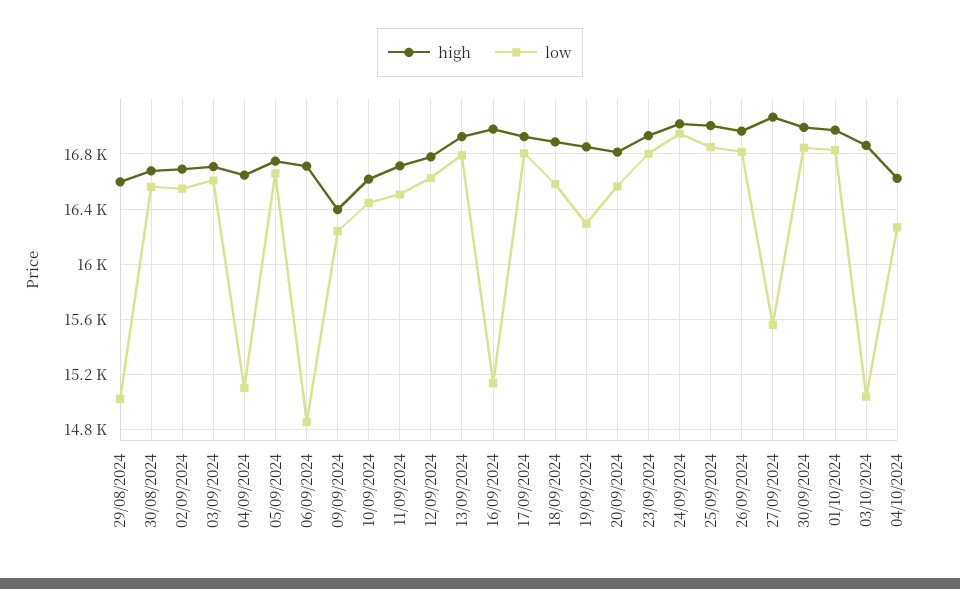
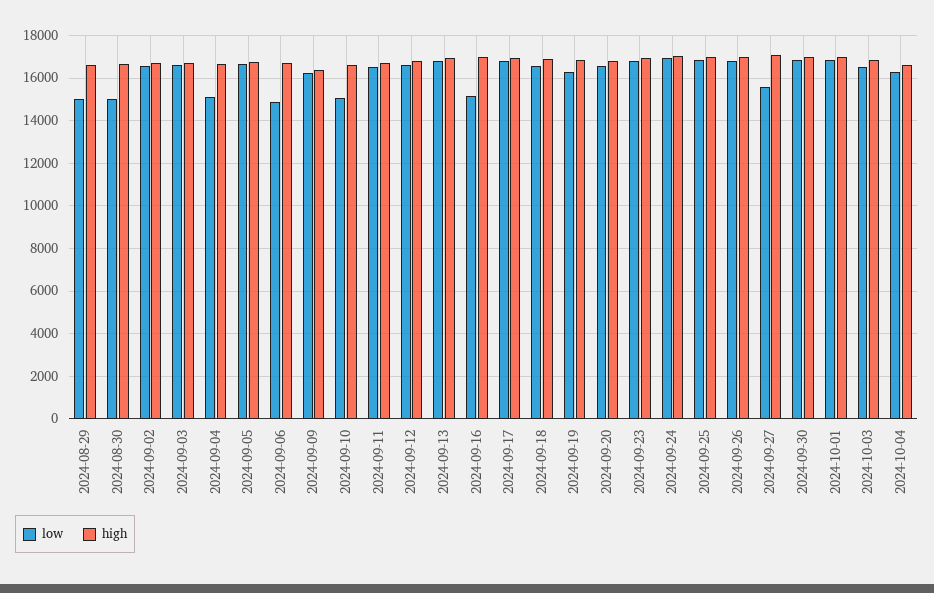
  {
    "high": {
      "29/08/2024": 16600,
      "30/08/2024": 16700,
      "02/09/2024": 16700,
      "03/09/2024": 16700,
      "04/09/2024": 16650,
      "05/09/2024": 16750,
      "06/09/2024": 16700,
      "09/09/2024": 16400,
      "10/09/2024": 16600,
      "11/09/2024": 16700,
      "12/09/2024": 16800,
      "13/09/2024": 16950,
      "16/09/2024": 17000,
      "17/09/2024": 16950,
      "18/09/2024": 16900,
      "19/09/2024": 16850,
      "20/09/2024": 16800,
      "23/09/2024": 16950,
      "24/09/2024": 17000,
      "25/09/2024": 17000,
      "26/09/2024": 16950,
      "27/09/2024": 17050,
      "30/09/2024": 17000,
      "01/10/2024": 16950,
      "03/10/2024": 16850,
      "04/10/2024": 16600
    },
    "low": {
      "29/08/2024": 15000,
-     "30/08/2024": 16550,
+     "30/08/2024": 15000,
      "02/09/2024": 16550,
      "03/09/2024": 16600,
      "04/09/2024": 15100,
      "05/09/2024": 16650,
      "06/09/2024": 14850,
      "09/09/2024": 16250,
-     "10/09/2024": 16450,
+     "10/09/2024": 15000,
      "11/09/2024": 16500,
      "12/09/2024": 16650,
      "13/09/2024": 16800,
      "16/09/2024": 15150,
      "17/09/2024": 16800,
      "18/09/2024": 16600,
      "19/09/2024": 16300,
      "20/09/2024": 16550,
      "23/09/2024": 16800,
      "24/09/2024": 16950,
      "25/09/2024": 16850,
      "26/09/2024": 16800,
      "27/09/2024": 15550,
      "30/09/2024": 16850,
      "01/10/2024": 16850,
-     "03/10/2024": 15050,
+     "03/10/2024": 16500,
      "04/10/2024": 16250
    }
  }

